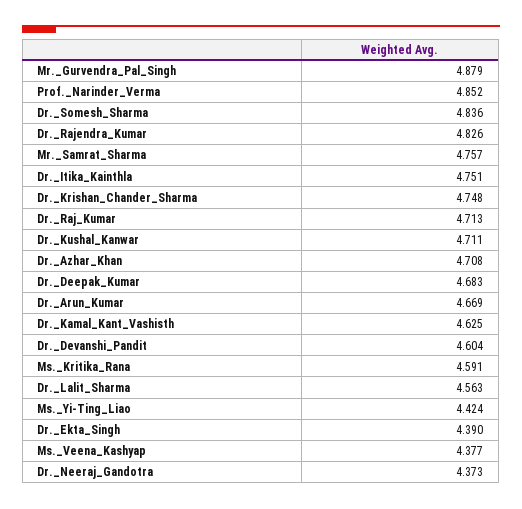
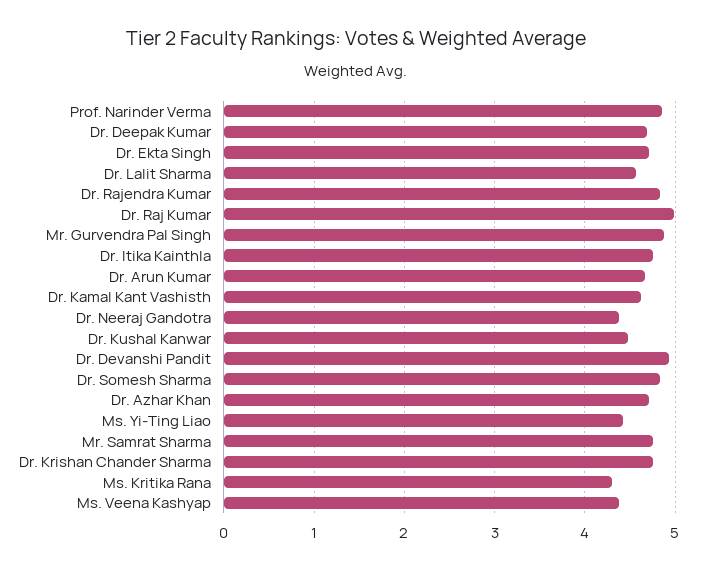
  {
    "Mr._Gurvendra_Pal_Singh": 4.879,
    "Prof._Narinder_Verma": 4.852,
    "Dr._Somesh_Sharma": 4.836,
    "Dr._Rajendra_Kumar": 4.826,
    "Mr._Samrat_Sharma": 4.757,
    "Dr._Itika_Kainthla": 4.751,
    "Dr._Krishan_Chander_Sharma": 4.748,
-   "Dr._Raj_Kumar": 4.713,
+   "Dr._Raj_Kumar": 5,
-   "Dr._Kushal_Kanwar": 4.711,
+   "Dr._Kushal_Kanwar": 4.5,
    "Dr._Azhar_Khan": 4.708,
    "Dr._Deepak_Kumar": 4.683,
    "Dr._Arun_Kumar": 4.669,
    "Dr._Kamal_Kant_Vashisth": 4.625,
-   "Dr._Devanshi_Pandit": 4.604,
+   "Dr._Devanshi_Pandit": 4.9,
-   "Ms._Kritika_Rana": 4.591,
+   "Ms._Kritika_Rana": 4.3,
    "Dr._Lalit_Sharma": 4.563,
    "Ms._Yi-Ting_Liao": 4.424,
-   "Dr._Ekta_Singh": 4.39,
+   "Dr._Ekta_Singh": 4.7,
    "Ms._Veena_Kashyap": 4.377,
    "Dr._Neeraj_Gandotra": 4.373
  }

